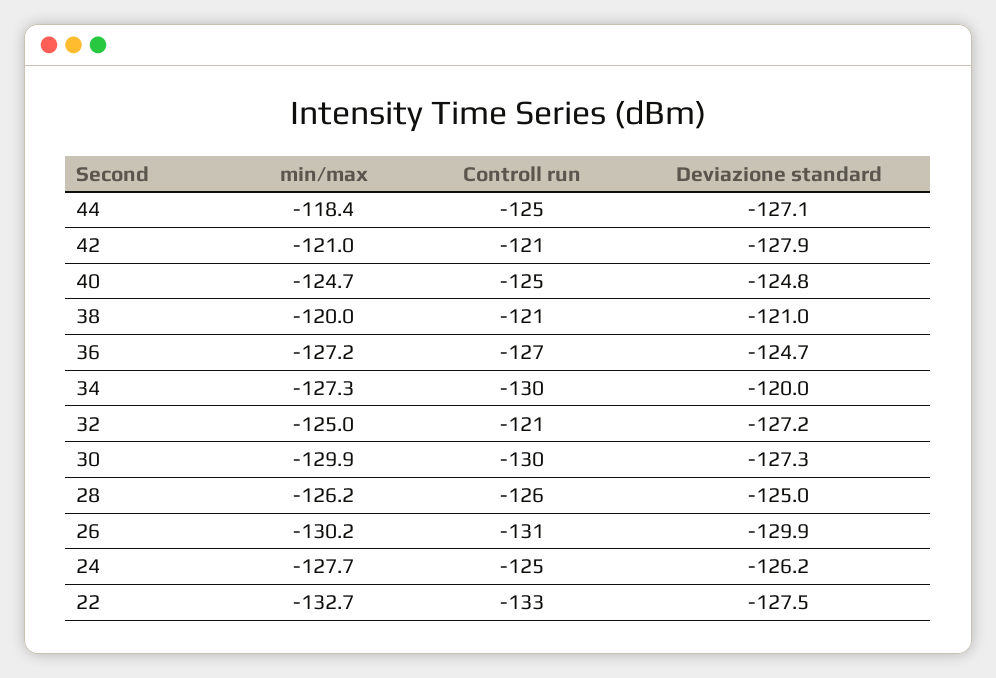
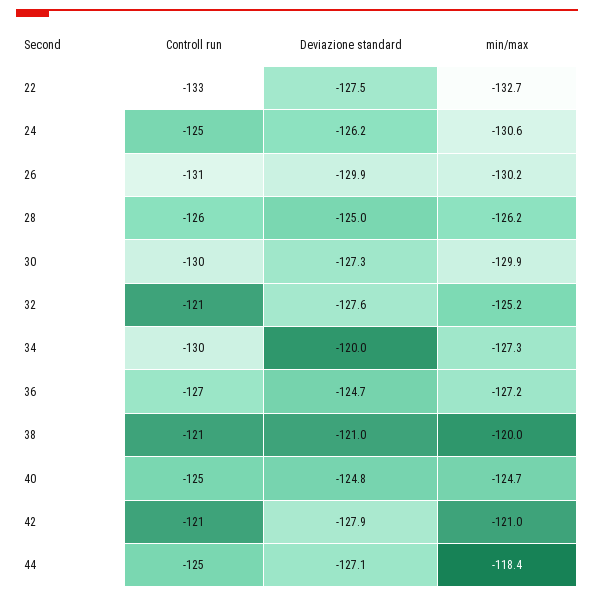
  {
    "min/max": {
      "44": -118.4,
      "42": -121,
      "40": -124.7,
      "38": -120,
      "36": -127.2,
      "34": -127.3,
-     "32": -125,
+     "32": -125.2,
      "30": -129.9,
      "28": -126.2,
      "26": -130.2,
-     "24": -127.7,
+     "24": -130.6,
      "22": -132.7
    },
    "Controll run": {
      "44": -125,
      "42": -121,
      "40": -125,
      "38": -121,
      "36": -127,
      "34": -130,
      "32": -121,
      "30": -130,
      "28": -126,
      "26": -131,
      "24": -125,
      "22": -133
    },
    "Deviazione standard": {
      "44": -127.1,
      "42": -127.9,
      "40": -124.8,
      "38": -121,
      "36": -124.7,
      "34": -120,
-     "32": -127.2,
+     "32": -127.6,
      "30": -127.3,
      "28": -125,
      "26": -129.9,
      "24": -126.2,
      "22": -127.5
    }
  }

